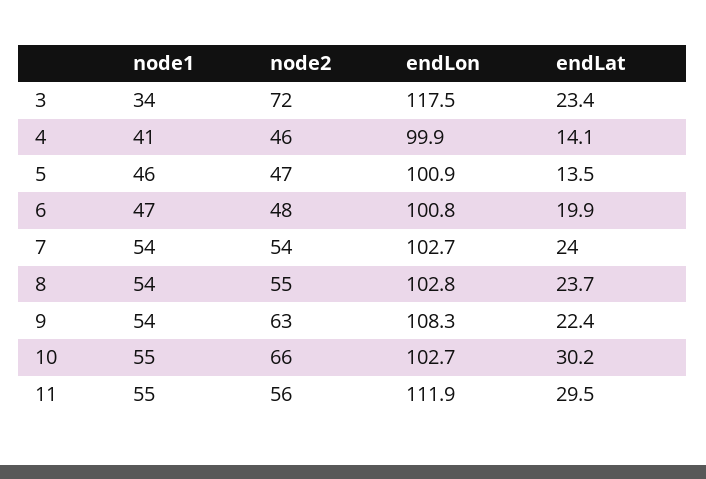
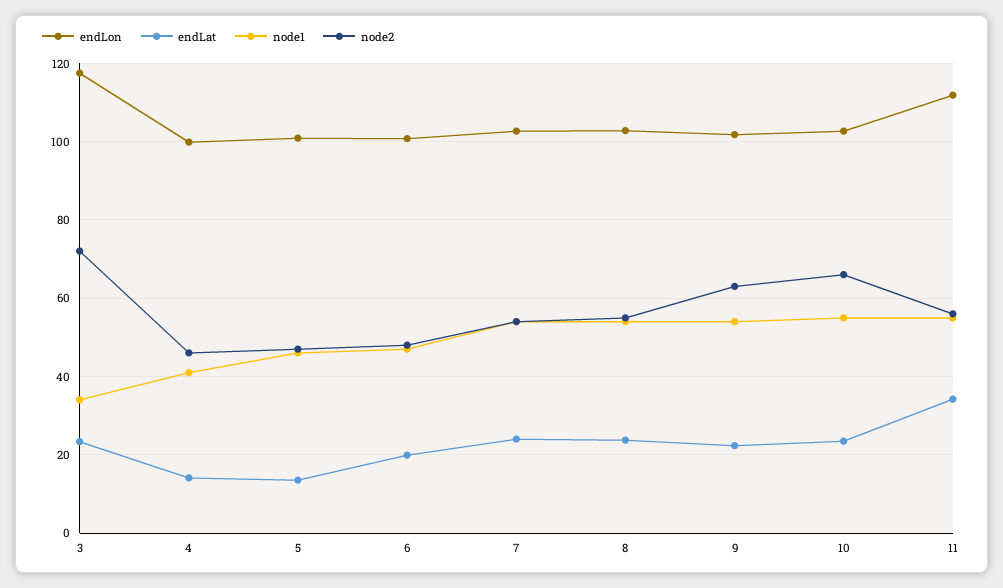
  {
    "node1": {
      "3": 34,
      "4": 41,
      "5": 46,
      "6": 47,
      "7": 54,
      "8": 54,
      "9": 54,
      "10": 55,
      "11": 55
    },
    "node2": {
      "3": 72,
      "4": 46,
      "5": 47,
      "6": 48,
      "7": 54,
      "8": 55,
      "9": 63,
      "10": 66,
      "11": 56
    },
    "endLon": {
      "3": 117.5,
      "4": 99.9,
      "5": 100.9,
      "6": 100.8,
      "7": 102.7,
      "8": 102.8,
-     "9": 108.3,
+     "9": 102,
      "10": 102.7,
      "11": 111.9
    },
    "endLat": {
      "3": 23.4,
      "4": 14.1,
      "5": 13.5,
      "6": 19.9,
      "7": 24,
      "8": 23.7,
      "9": 22.4,
-     "10": 30.2,
+     "10": 24,
-     "11": 29.5
+     "11": 34
    }
  }

